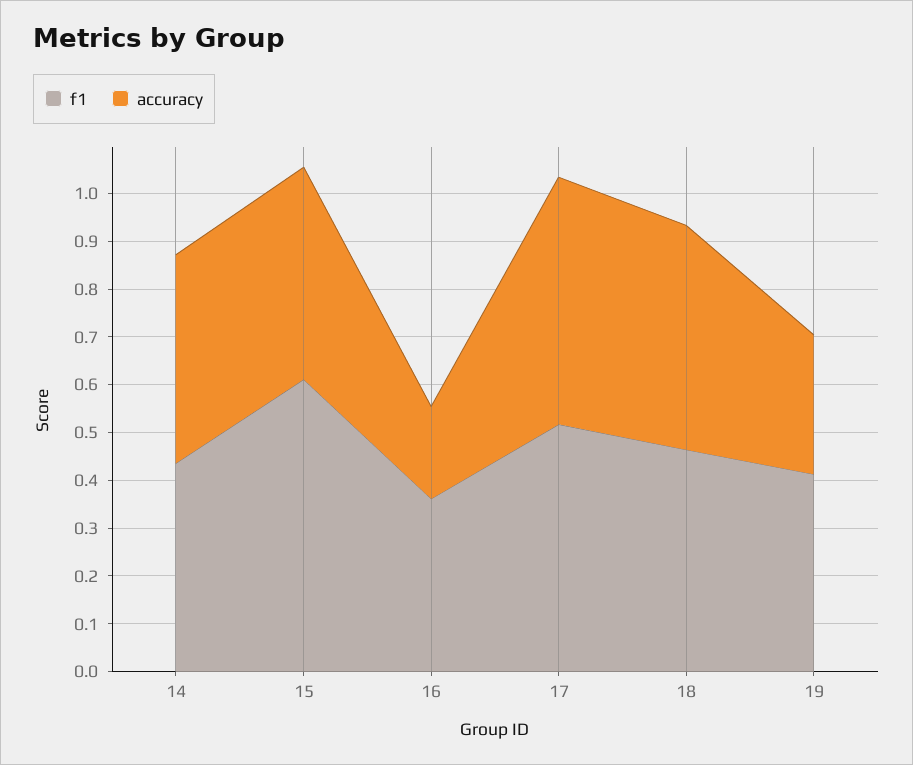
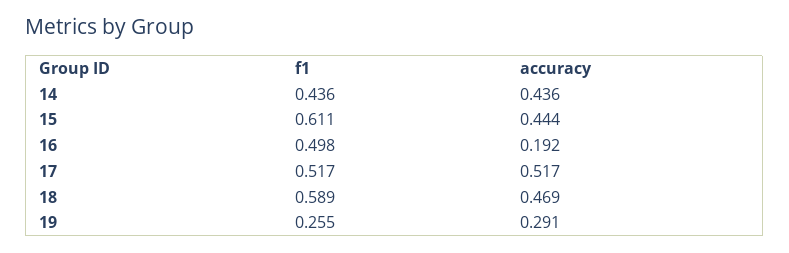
  {
    "f1": {
      "14": 0.436,
      "15": 0.611,
-     "16": 0.36,
+     "16": 0.498,
      "17": 0.517,
-     "18": 0.46,
+     "18": 0.589,
-     "19": 0.42
+     "19": 0.255
    },
    "accuracy": {
      "14": 0.436,
      "15": 0.444,
      "16": 0.192,
      "17": 0.517,
      "18": 0.469,
      "19": 0.291
    }
  }

